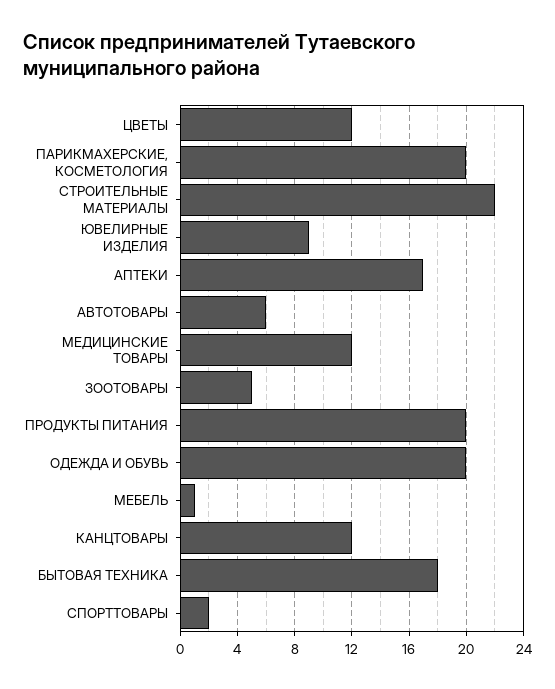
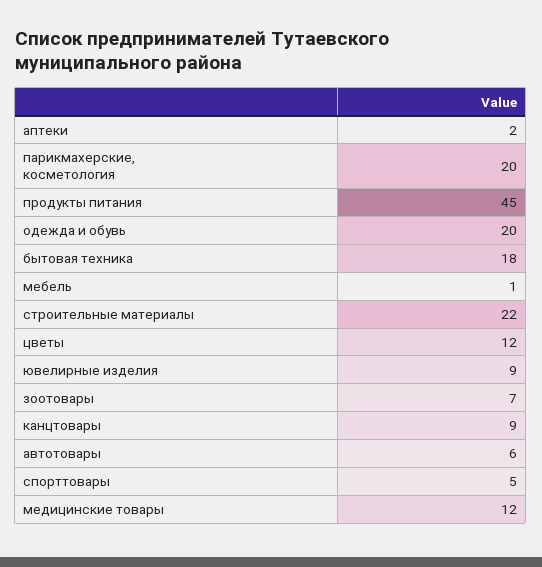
  {
    "ЦВЕТЫ": 12,
    "ПАРИКМАХЕРСКИЕ, КОСМЕТОЛОГИЯ": 20,
    "СТРОИТЕЛЬНЫЕ МАТЕРИАЛЫ": 22,
    "ЮВЕЛИРНЫЕ ИЗДЕЛИЯ": 9,
-   "АПТЕКИ": 17,
+   "АПТЕКИ": 2,
    "АВТОТОВАРЫ": 6,
    "МЕДИЦИНСКИЕ ТОВАРЫ": 12,
-   "ЗООТОВАРЫ": 5,
+   "ЗООТОВАРЫ": 7,
-   "ПРОДУКТЫ ПИТАНИЯ": 20,
+   "ПРОДУКТЫ ПИТАНИЯ": 45,
    "ОДЕЖДА И ОБУВЬ": 20,
    "МЕБЕЛЬ": 1,
-   "КАНЦТОВАРЫ": 12,
+   "КАНЦТОВАРЫ": 9,
    "БЫТОВАЯ ТЕХНИКА": 18,
-   "СПОРТТОВАРЫ": 2
+   "СПОРТТОВАРЫ": 5
  }

